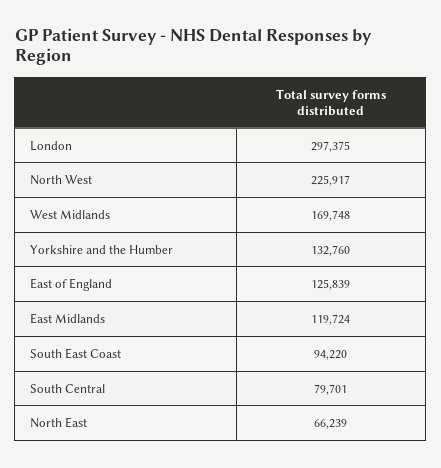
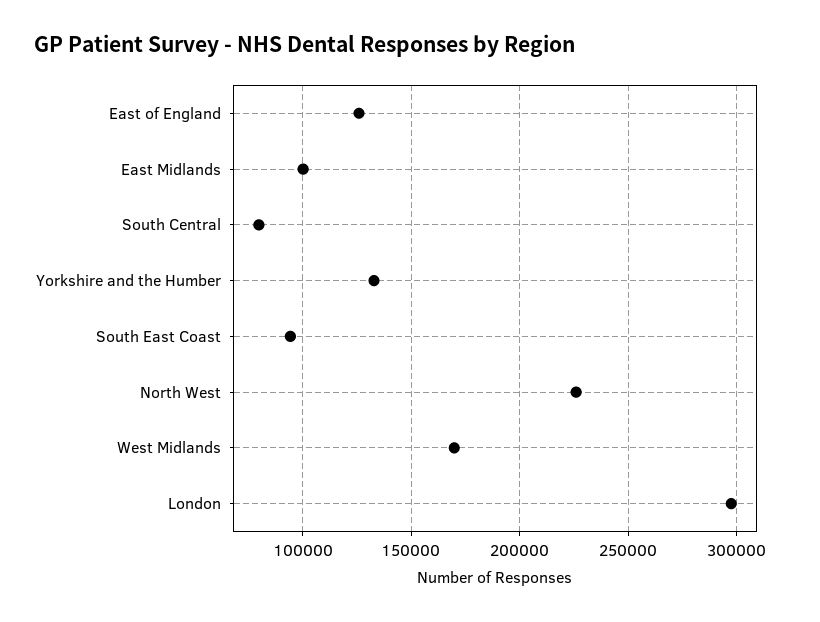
  {
    "London": 297375,
    "North West": 225917,
    "West Midlands": 169748,
    "Yorkshire and the Humber": 132760,
    "East of England": 125839,
-   "East Midlands": 119724,
+   "East Midlands": 100000,
    "South East Coast": 94220,
-   "South Central": 79701,
+   "South Central": 79701
-   "North East": 66239
  }

